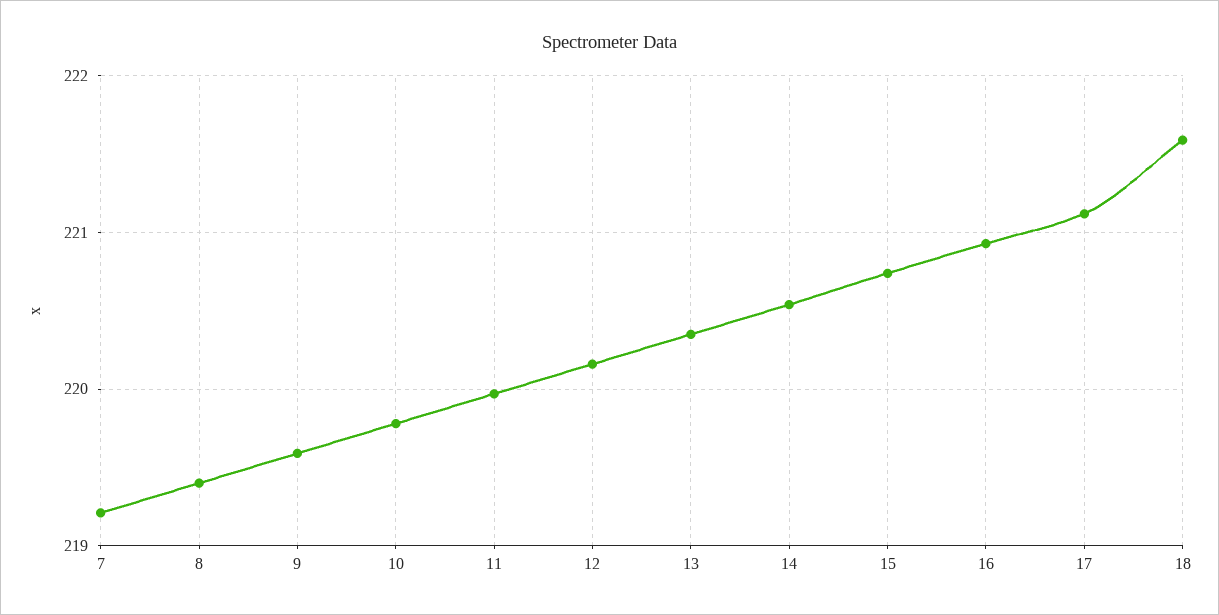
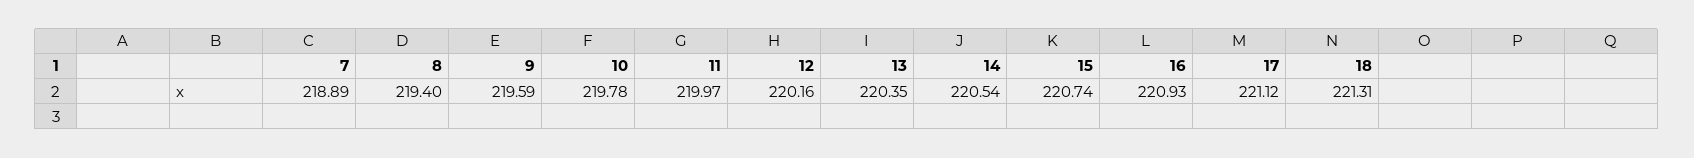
  {
-   "7": 219.2,
+   "7": 218.89,
    "8": 219.4,
    "9": 219.59,
    "10": 219.78,
    "11": 219.97,
    "12": 220.16,
    "13": 220.35,
    "14": 220.54,
    "15": 220.74,
    "16": 220.93,
    "17": 221.12,
-   "18": 221.6
+   "18": 221.31
  }

